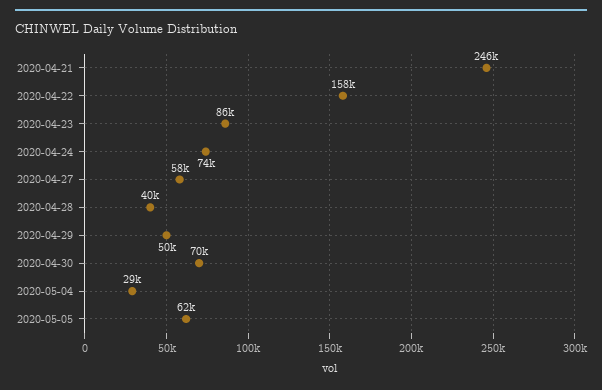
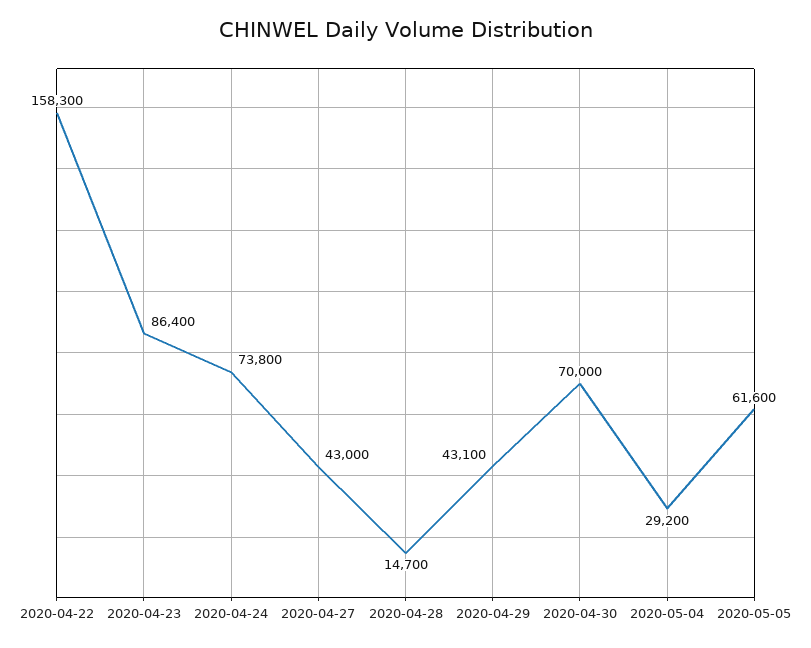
  {
-   "2020-04-21": 246000,
    "2020-04-22": 158300,
    "2020-04-23": 86400,
    "2020-04-24": 73800,
-   "2020-04-27": 58000,
+   "2020-04-27": 43000,
-   "2020-04-28": 40000,
+   "2020-04-28": 14700,
-   "2020-04-29": 50000,
+   "2020-04-29": 43100,
    "2020-04-30": 70000,
    "2020-05-04": 29200,
    "2020-05-05": 61600
  }

